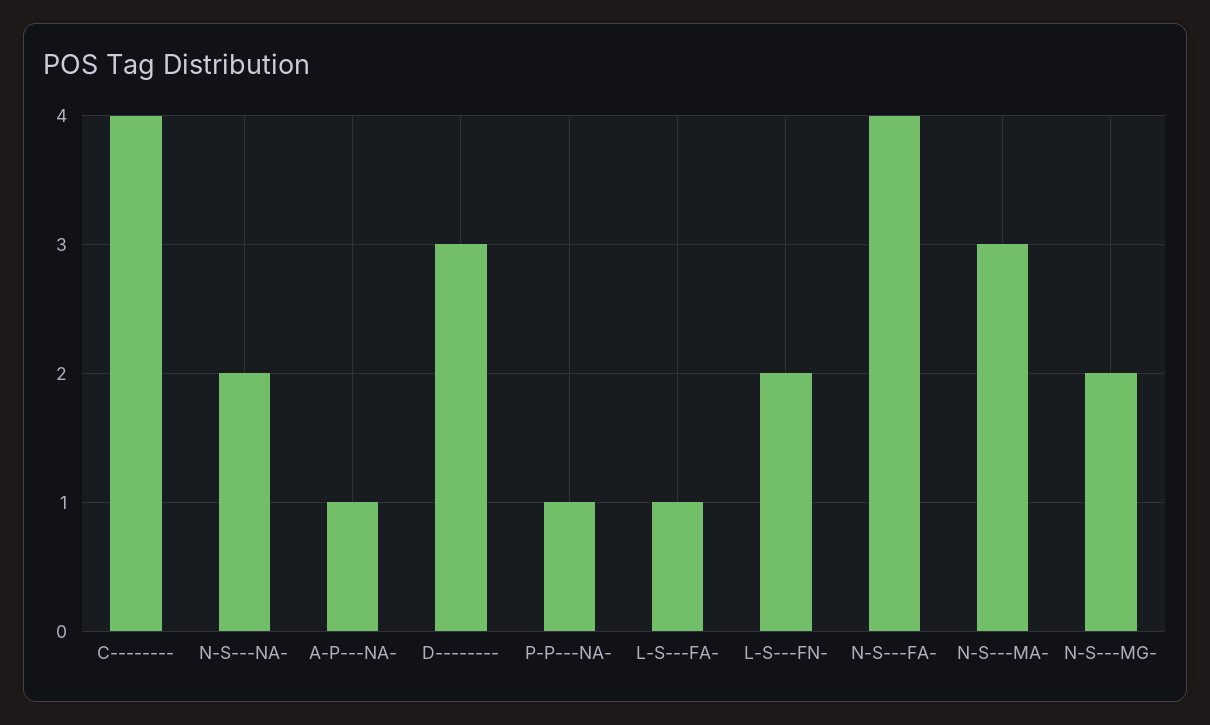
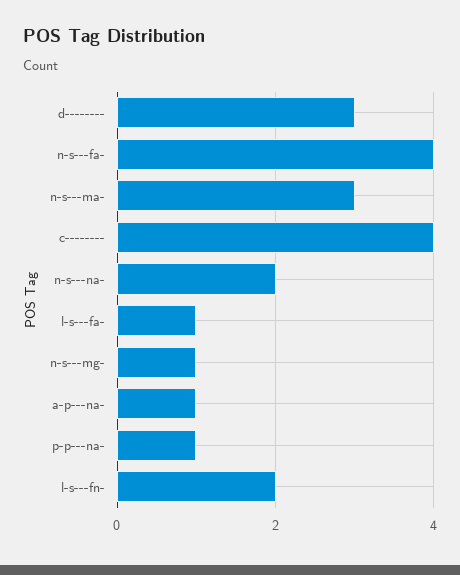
  {
    "C--------": 4,
    "N-S---NA-": 2,
    "A-P---NA-": 1,
    "D--------": 3,
    "P-P---NA-": 1,
    "L-S---FA-": 1,
    "L-S---FN-": 2,
    "N-S---FA-": 4,
    "N-S---MA-": 3,
-   "N-S---MG-": 2
+   "N-S---MG-": 1
  }

